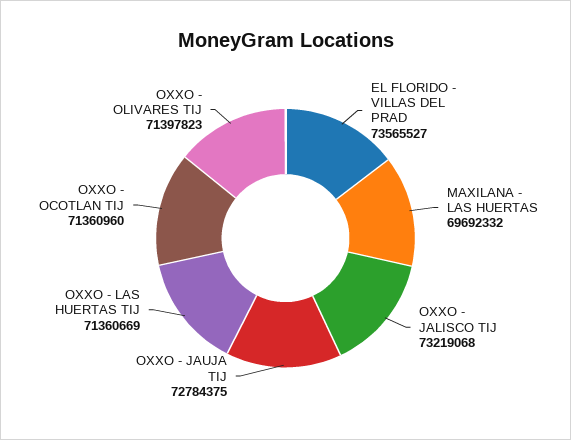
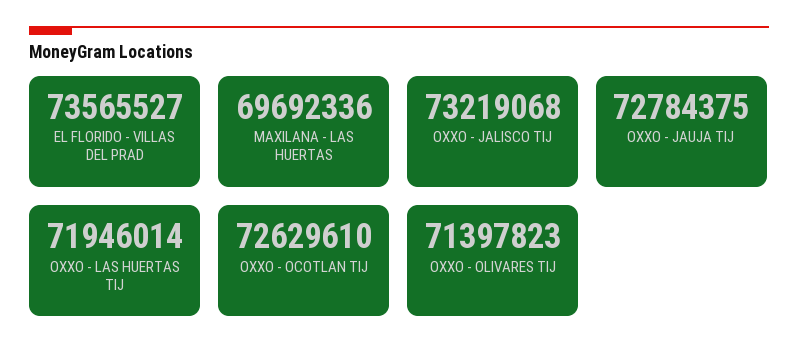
  {
    "EL FLORIDO - VILLAS DEL PRAD": 73565527,
-   "MAXILANA - LAS HUERTAS": 69692332,
+   "MAXILANA - LAS HUERTAS": 69692336,
    "OXXO - JALISCO TIJ": 73219068,
    "OXXO - JAUJA TIJ": 72784375,
-   "OXXO - LAS HUERTAS TIJ": 71360669,
+   "OXXO - LAS HUERTAS TIJ": 71946014,
-   "OXXO - OCOTLAN TIJ": 71360960,
+   "OXXO - OCOTLAN TIJ": 72629610,
    "OXXO - OLIVARES TIJ": 71397823
  }

